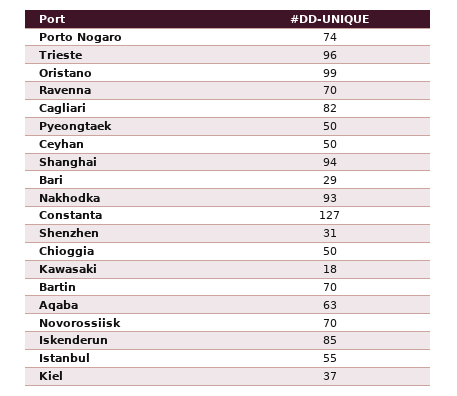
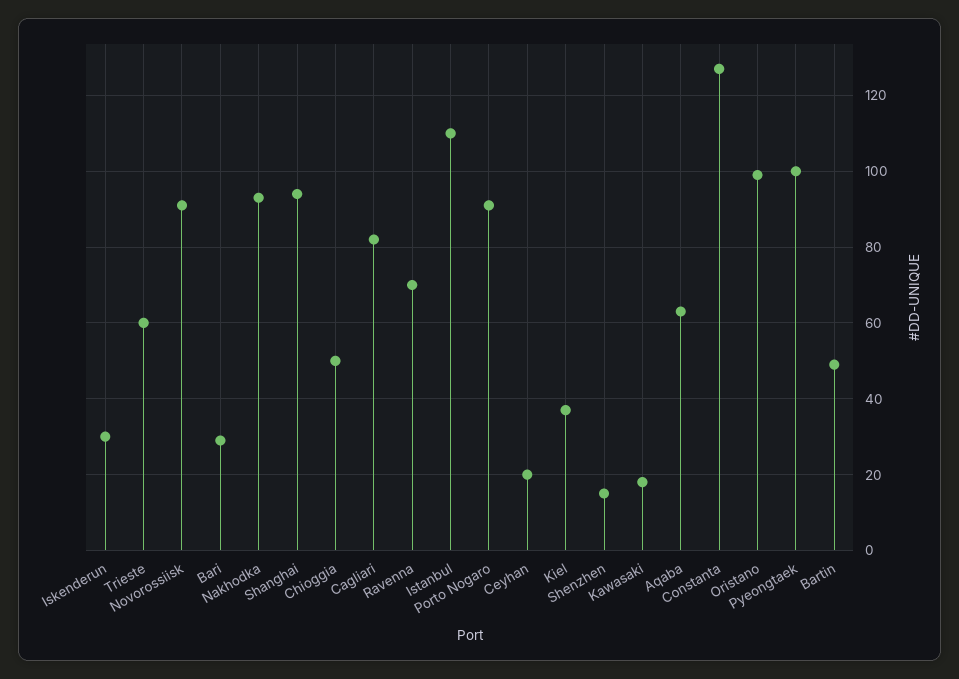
  {
-   "Porto Nogaro": 74,
+   "Porto Nogaro": 90,
-   "Trieste": 96,
+   "Trieste": 60,
    "Oristano": 99,
    "Ravenna": 70,
    "Cagliari": 82,
-   "Pyeongtaek": 50,
+   "Pyeongtaek": 100,
-   "Ceyhan": 50,
+   "Ceyhan": 20,
    "Shanghai": 94,
    "Bari": 29,
    "Nakhodka": 93,
    "Constanta": 127,
-   "Shenzhen": 31,
+   "Shenzhen": 15,
    "Chioggia": 50,
    "Kawasaki": 18,
-   "Bartin": 70,
+   "Bartin": 50,
    "Aqaba": 63,
-   "Novorossiisk": 70,
+   "Novorossiisk": 90,
-   "Iskenderun": 85,
+   "Iskenderun": 30,
-   "Istanbul": 55,
+   "Istanbul": 110,
    "Kiel": 37
  }

